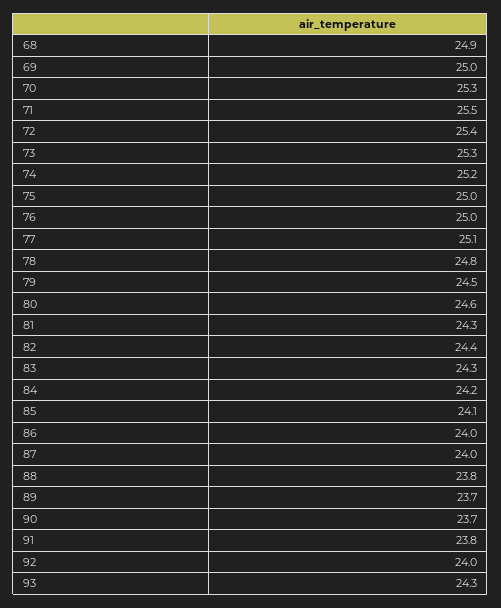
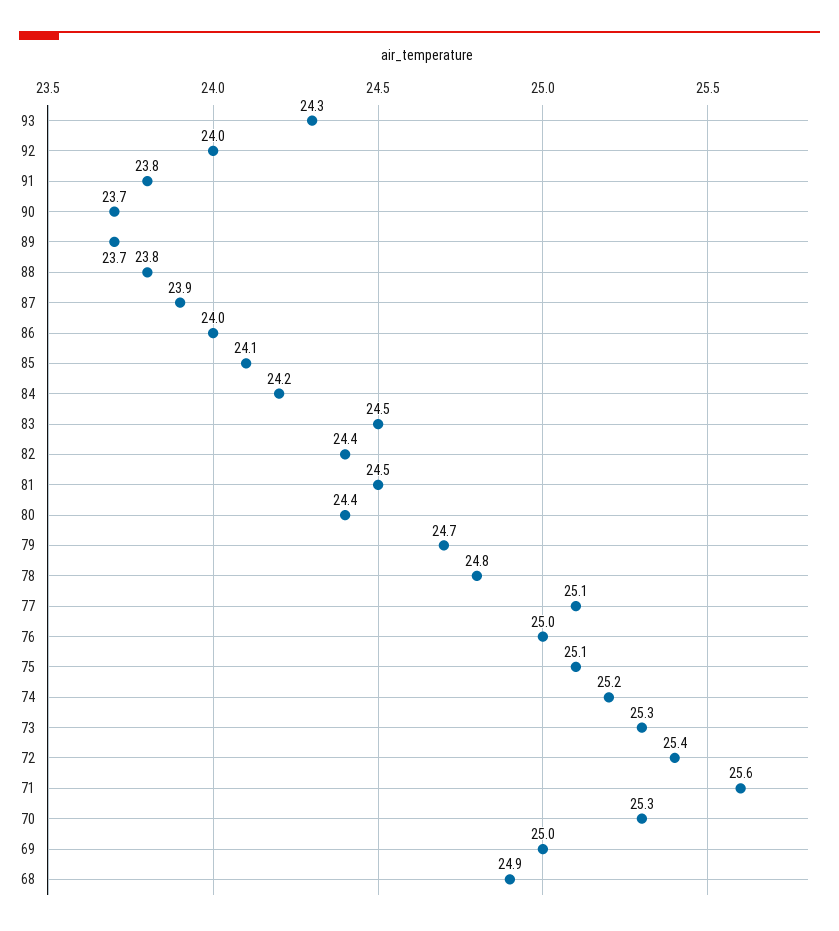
  {
    "68": 24.9,
    "69": 25,
    "70": 25.3,
-   "71": 25.5,
+   "71": 25.6,
    "72": 25.4,
    "73": 25.3,
    "74": 25.2,
-   "75": 25,
+   "75": 25.1,
    "76": 25,
    "77": 25.1,
    "78": 24.8,
-   "79": 24.5,
+   "79": 24.7,
-   "80": 24.6,
+   "80": 24.4,
-   "81": 24.3,
+   "81": 24.5,
    "82": 24.4,
-   "83": 24.3,
+   "83": 24.5,
    "84": 24.2,
    "85": 24.1,
    "86": 24,
-   "87": 24,
+   "87": 23.9,
    "88": 23.8,
    "89": 23.7,
    "90": 23.7,
    "91": 23.8,
    "92": 24,
    "93": 24.3
  }

